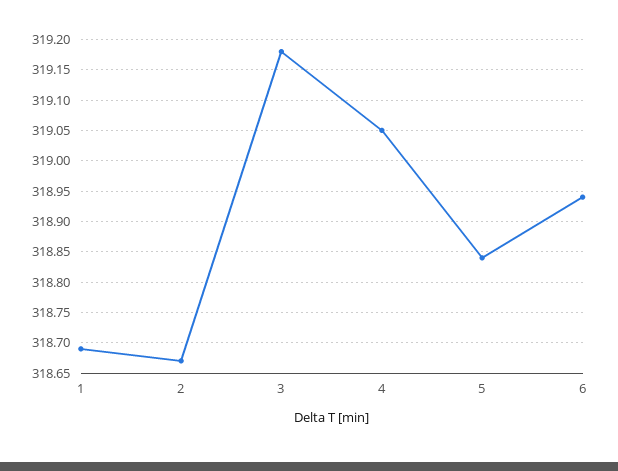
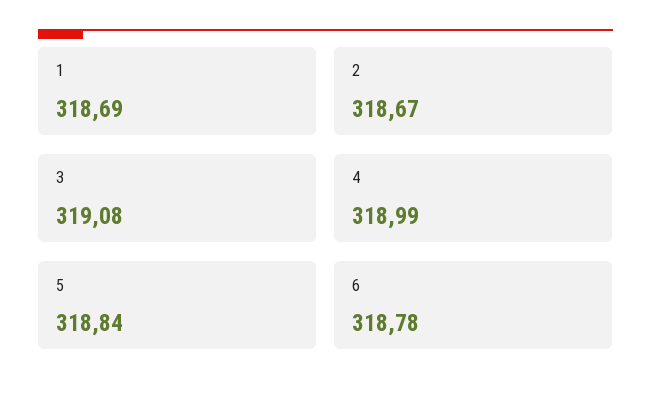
  {
    "1": 318.69,
    "2": 318.67,
-   "3": 319.18,
+   "3": 319.08,
-   "4": 319.05,
+   "4": 318.99,
    "5": 318.84,
-   "6": 318.94
+   "6": 318.78
  }

